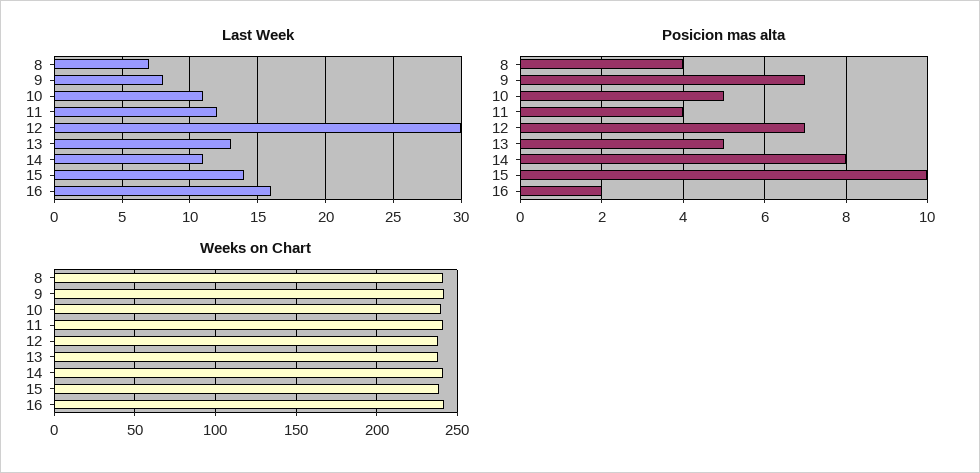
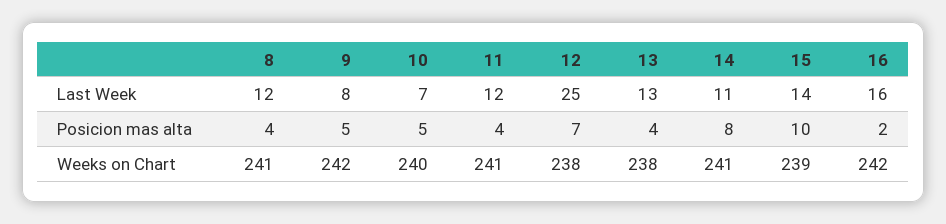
  {
    "Last Week": {
-     "8": 7,
+     "8": 12,
      "9": 8,
-     "10": 11,
+     "10": 7,
      "11": 12,
-     "12": 30,
+     "12": 25,
      "13": 13,
      "14": 11,
      "15": 14,
      "16": 16
    },
    "Posicion mas alta": {
      "8": 4,
-     "9": 7,
+     "9": 5,
      "10": 5,
      "11": 4,
      "12": 7,
-     "13": 5,
+     "13": 4,
      "14": 8,
      "15": 10,
      "16": 2
    },
    "Weeks on Chart": {
      "8": 241,
      "9": 242,
      "10": 240,
      "11": 241,
      "12": 238,
      "13": 238,
      "14": 241,
      "15": 239,
      "16": 242
    }
  }

